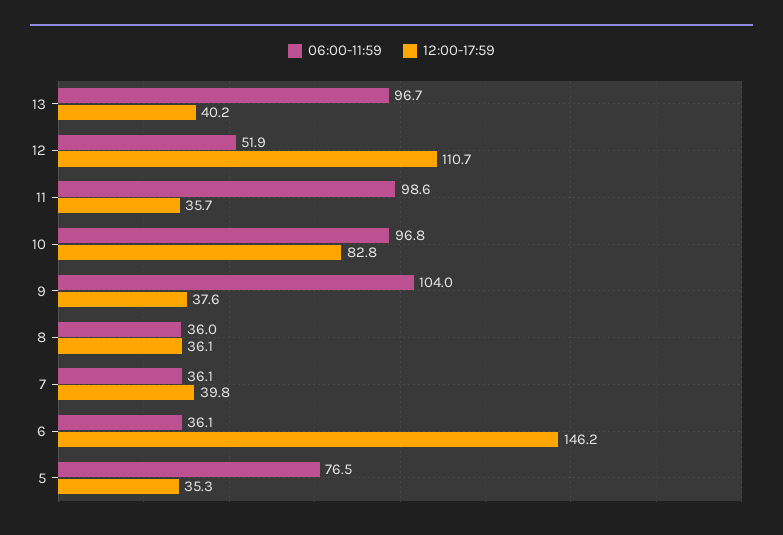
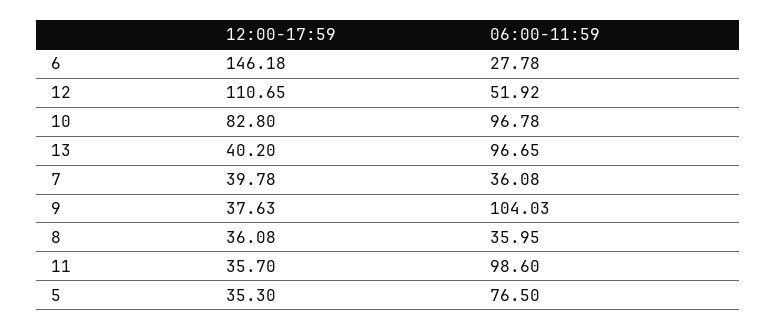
  {
    "06:00-11:59": {
      "13": 96.65,
      "12": 51.92,
      "11": 98.6,
      "10": 96.78,
      "9": 104.03,
      "8": 35.95,
      "7": 36.08,
-     "6": 36.1,
+     "6": 27.78,
      "5": 76.5
    },
    "12:00-17:59": {
      "13": 40.2,
      "12": 110.65,
      "11": 35.7,
      "10": 82.8,
      "9": 37.63,
      "8": 36.08,
      "7": 39.78,
      "6": 146.18,
      "5": 35.3
    }
  }

